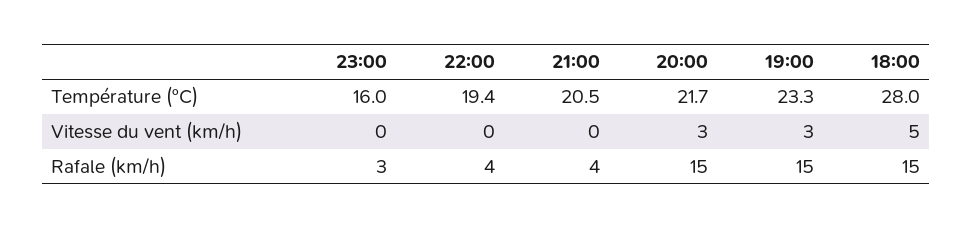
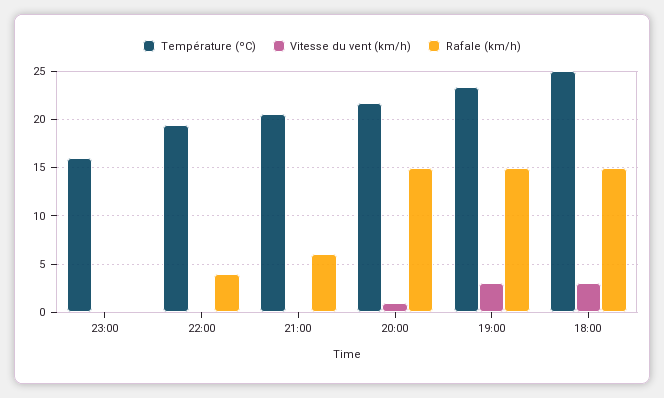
  {
    "Température (ºC)": {
      "23:00": 16,
      "22:00": 19.4,
      "21:00": 20.5,
      "20:00": 21.7,
      "19:00": 23.3,
-     "18:00": 28
+     "18:00": 25
    },
    "Vitesse du vent (km/h)": {
      "23:00": 0,
      "22:00": 0,
      "21:00": 0,
-     "20:00": 3,
+     "20:00": 1,
      "19:00": 3,
-     "18:00": 5
+     "18:00": 3
    },
    "Rafale (km/h)": {
-     "23:00": 3,
+     "23:00": 0,
      "22:00": 4,
-     "21:00": 4,
+     "21:00": 6,
      "20:00": 15,
      "19:00": 15,
      "18:00": 15
    }
  }

